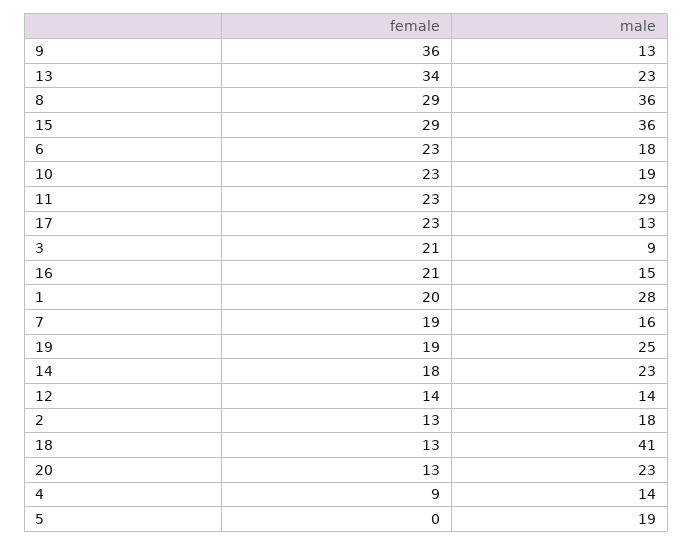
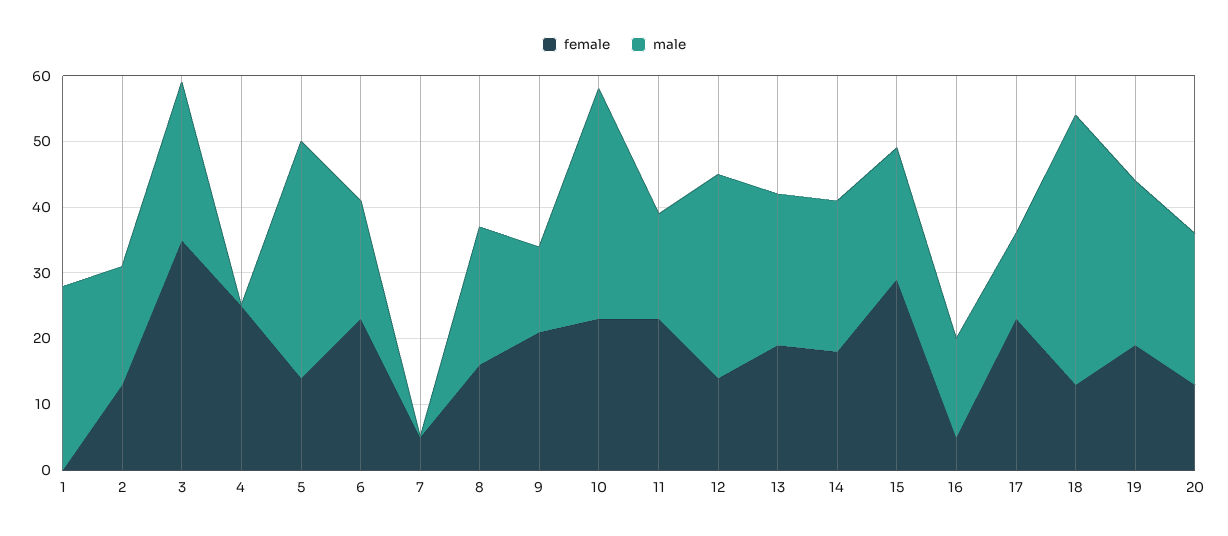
  {
    "female": {
-     "9": 36,
+     "9": 20,
-     "13": 34,
+     "13": 20,
-     "8": 29,
+     "8": 15,
      "15": 29,
      "6": 23,
      "10": 23,
      "11": 23,
      "17": 23,
-     "3": 21,
+     "3": 35,
-     "16": 21,
+     "16": 5,
-     "1": 20,
+     "1": 0,
-     "7": 19,
+     "7": 5,
      "19": 19,
      "14": 18,
      "12": 14,
      "2": 13,
      "18": 13,
      "20": 13,
-     "4": 9,
+     "4": 25,
-     "5": 0
+     "5": 15
    },
    "male": {
      "9": 13,
      "13": 23,
-     "8": 36,
+     "8": 20,
-     "15": 36,
+     "15": 20,
      "6": 18,
-     "10": 19,
+     "10": 35,
-     "11": 29,
+     "11": 15,
      "17": 13,
-     "3": 9,
+     "3": 25,
      "16": 15,
      "1": 28,
-     "7": 16,
+     "7": 0,
      "19": 25,
      "14": 23,
-     "12": 14,
+     "12": 30,
      "2": 18,
      "18": 41,
      "20": 23,
-     "4": 14,
+     "4": 0,
-     "5": 19
+     "5": 35
    }
  }

